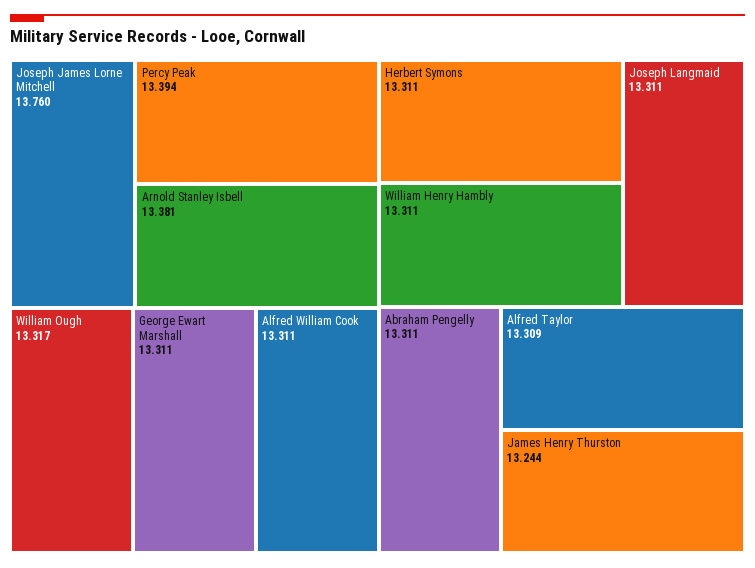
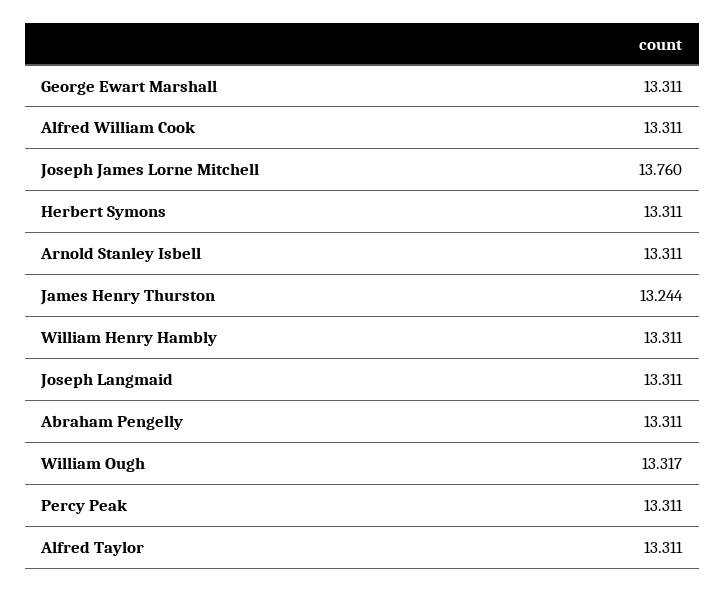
  {
    "Joseph James Lorne Mitchell": 13.76,
-   "Percy Peak": 13.394,
+   "Percy Peak": 13.311,
-   "Arnold Stanley Isbell": 13.381,
+   "Arnold Stanley Isbell": 13.311,
    "William Ough": 13.317,
    "George Ewart Marshall": 13.311,
    "Alfred William Cook": 13.311,
    "Herbert Symons": 13.311,
    "William Henry Hambly": 13.311,
    "Joseph Langmaid": 13.311,
    "Abraham Pengelly": 13.311,
-   "Alfred Taylor": 13.309,
+   "Alfred Taylor": 13.311,
    "James Henry Thurston": 13.244
  }

